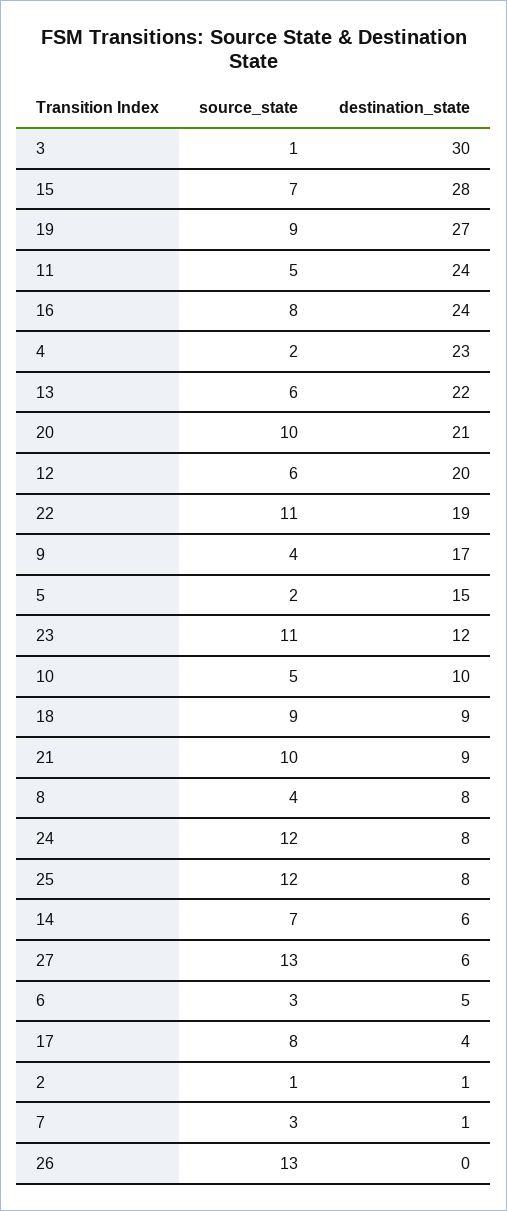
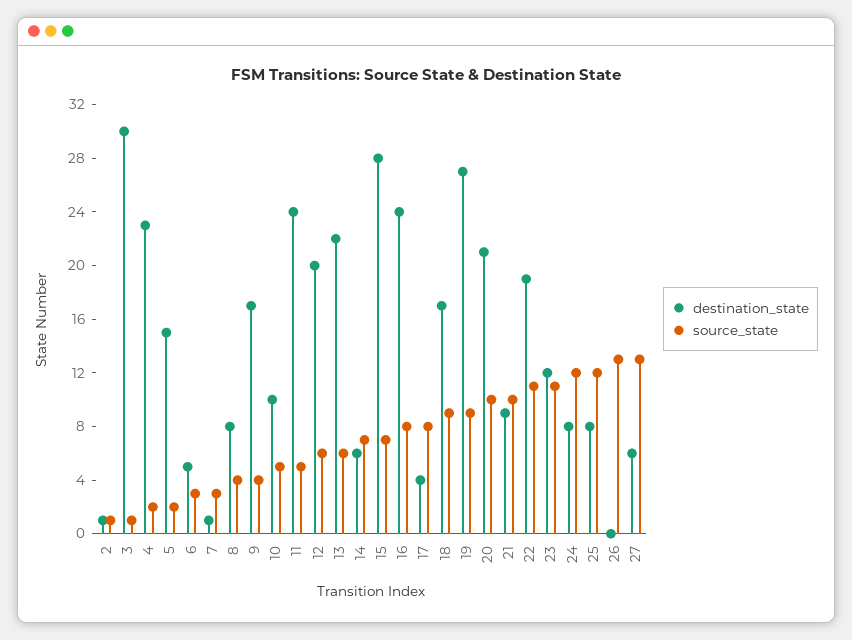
  {
    "source_state": {
      "3": 1,
      "15": 7,
      "19": 9,
      "11": 5,
      "16": 8,
      "4": 2,
      "13": 6,
      "20": 10,
      "12": 6,
      "22": 11,
      "9": 4,
      "5": 2,
      "23": 11,
      "10": 5,
      "18": 9,
      "21": 10,
      "8": 4,
      "24": 12,
      "25": 12,
      "14": 7,
      "27": 13,
      "6": 3,
      "17": 8,
      "2": 1,
      "7": 3,
      "26": 13
    },
    "destination_state": {
      "3": 30,
      "15": 28,
      "19": 27,
      "11": 24,
      "16": 24,
      "4": 23,
      "13": 22,
      "20": 21,
      "12": 20,
      "22": 19,
      "9": 17,
      "5": 15,
      "23": 12,
      "10": 10,
-     "18": 9,
+     "18": 17,
      "21": 9,
      "8": 8,
      "24": 8,
      "25": 8,
      "14": 6,
      "27": 6,
      "6": 5,
      "17": 4,
      "2": 1,
      "7": 1,
      "26": 0
    }
  }

